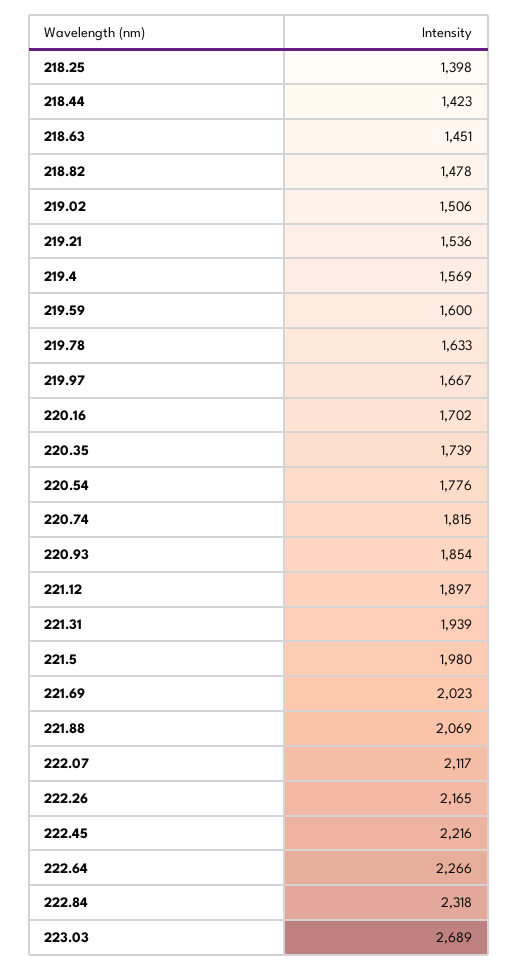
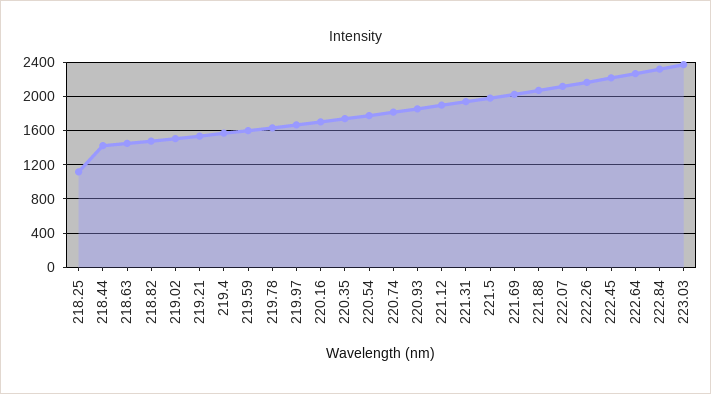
  {
-   "218.25": 1398,
+   "218.25": 1100,
    "218.44": 1423,
    "218.63": 1451,
    "218.82": 1478,
    "219.02": 1506,
    "219.21": 1536,
    "219.4": 1569,
    "219.59": 1600,
    "219.78": 1633,
    "219.97": 1667,
    "220.16": 1702,
    "220.35": 1739,
    "220.54": 1776,
    "220.74": 1815,
    "220.93": 1854,
    "221.12": 1897,
    "221.31": 1939,
    "221.5": 1980,
    "221.69": 2023,
    "221.88": 2069,
    "222.07": 2117,
    "222.26": 2165,
    "222.45": 2216,
    "222.64": 2266,
    "222.84": 2318,
-   "223.03": 2689
+   "223.03": 2400
  }

